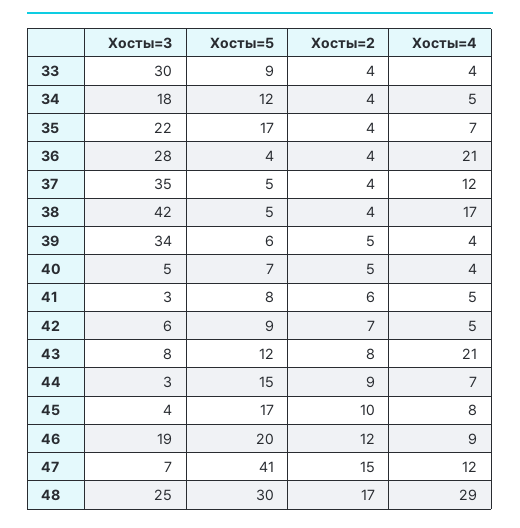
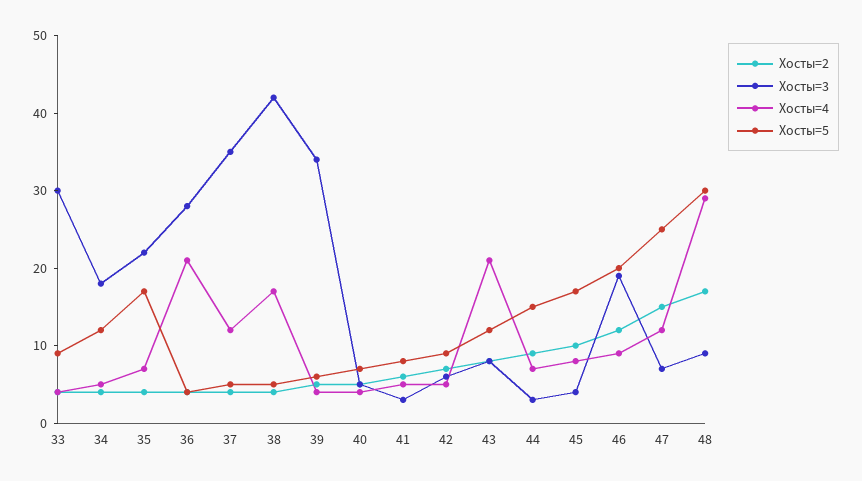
  {
    "Хосты=3": {
      "33": 30,
      "34": 18,
      "35": 22,
      "36": 28,
      "37": 35,
      "38": 42,
      "39": 34,
      "40": 5,
      "41": 3,
      "42": 6,
      "43": 8,
      "44": 3,
      "45": 4,
      "46": 19,
      "47": 7,
-     "48": 25
+     "48": 10
    },
    "Хосты=5": {
      "33": 9,
      "34": 12,
      "35": 17,
      "36": 4,
      "37": 5,
      "38": 5,
      "39": 6,
      "40": 7,
      "41": 8,
      "42": 9,
      "43": 12,
      "44": 15,
      "45": 17,
      "46": 20,
-     "47": 41,
+     "47": 25,
      "48": 30
    },
    "Хосты=2": {
      "33": 4,
      "34": 4,
      "35": 4,
      "36": 4,
      "37": 4,
      "38": 4,
      "39": 5,
      "40": 5,
      "41": 6,
      "42": 7,
      "43": 8,
      "44": 9,
      "45": 10,
      "46": 12,
      "47": 15,
      "48": 17
    },
    "Хосты=4": {
      "33": 4,
      "34": 5,
      "35": 7,
      "36": 21,
      "37": 12,
      "38": 17,
      "39": 4,
      "40": 4,
      "41": 5,
      "42": 5,
      "43": 21,
      "44": 7,
      "45": 8,
      "46": 9,
      "47": 12,
      "48": 29
    }
  }

